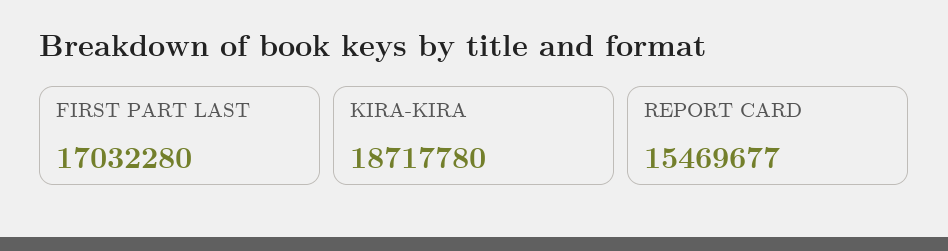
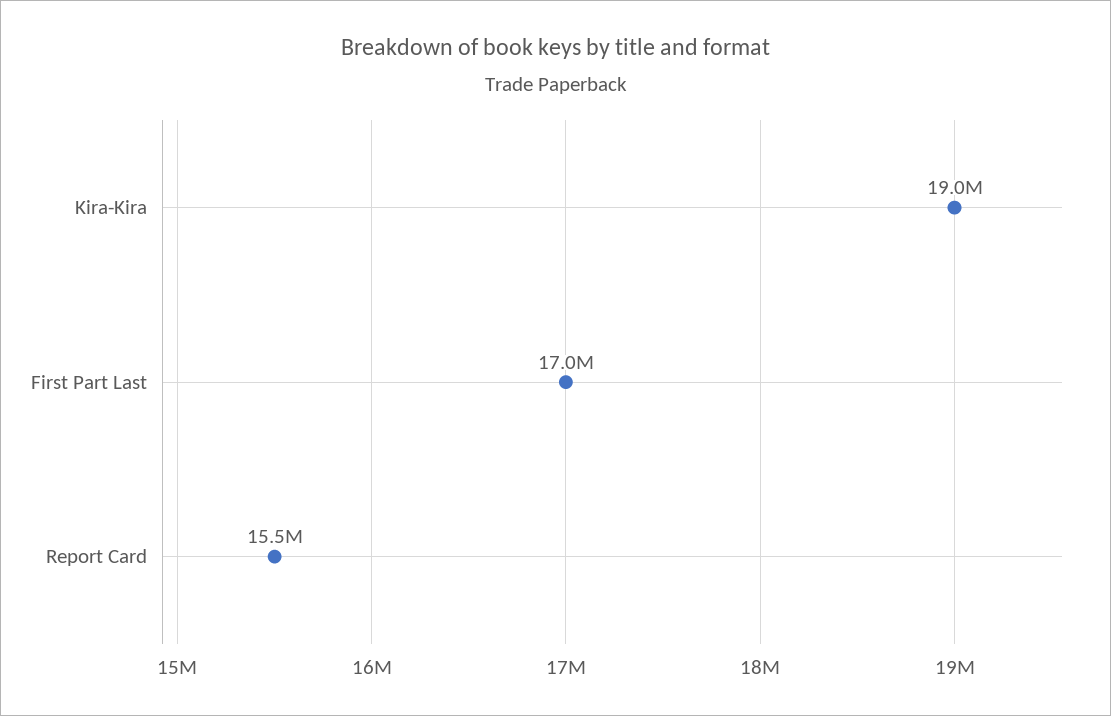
  {
    "FIRST PART LAST": 17032280,
-   "KIRA-KIRA": 18717780,
+   "KIRA-KIRA": 19000000,
    "REPORT CARD": 15469677
  }

